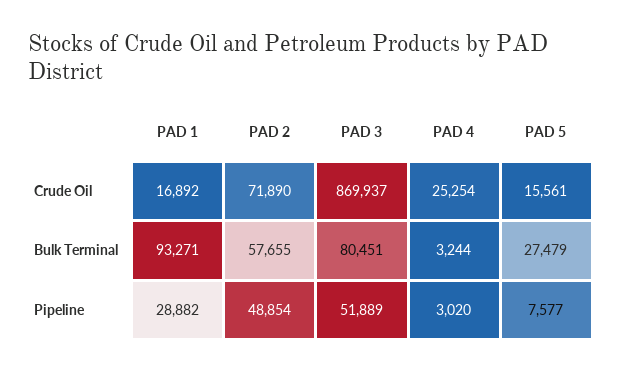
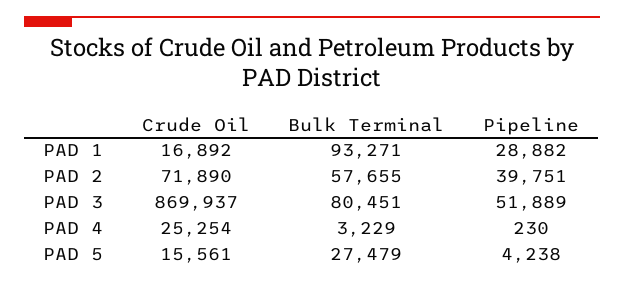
  {
    "PAD 1": {
      "Crude Oil": 16892,
      "Bulk Terminal": 93271,
      "Pipeline": 28882
    },
    "PAD 2": {
      "Crude Oil": 71890,
      "Bulk Terminal": 57655,
-     "Pipeline": 48854
+     "Pipeline": 39751
    },
    "PAD 3": {
      "Crude Oil": 869937,
      "Bulk Terminal": 80451,
      "Pipeline": 51889
    },
    "PAD 4": {
      "Crude Oil": 25254,
-     "Bulk Terminal": 3244,
+     "Bulk Terminal": 3229,
-     "Pipeline": 3020
+     "Pipeline": 230
    },
    "PAD 5": {
      "Crude Oil": 15561,
      "Bulk Terminal": 27479,
-     "Pipeline": 7577
+     "Pipeline": 4238
    }
  }

